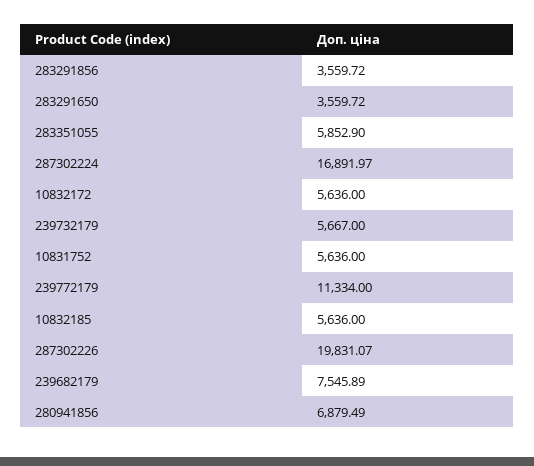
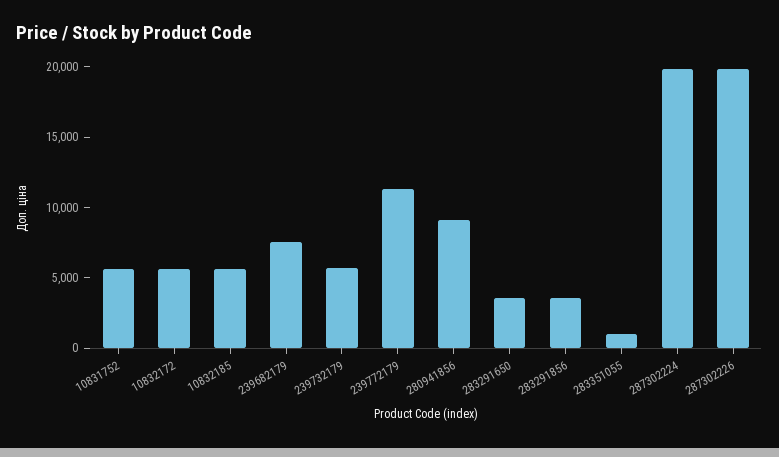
  {
    "283291856": 3559.72,
    "283291650": 3559.72,
-   "283351055": 5852.9,
+   "283351055": 1000,
-   "287302224": 16891.97,
+   "287302224": 20000,
    "10832172": 5636,
    "239732179": 5667,
    "10831752": 5636,
    "239772179": 11334,
    "10832185": 5636,
    "287302226": 19831.07,
    "239682179": 7545.89,
-   "280941856": 6879.49
+   "280941856": 9000
  }

